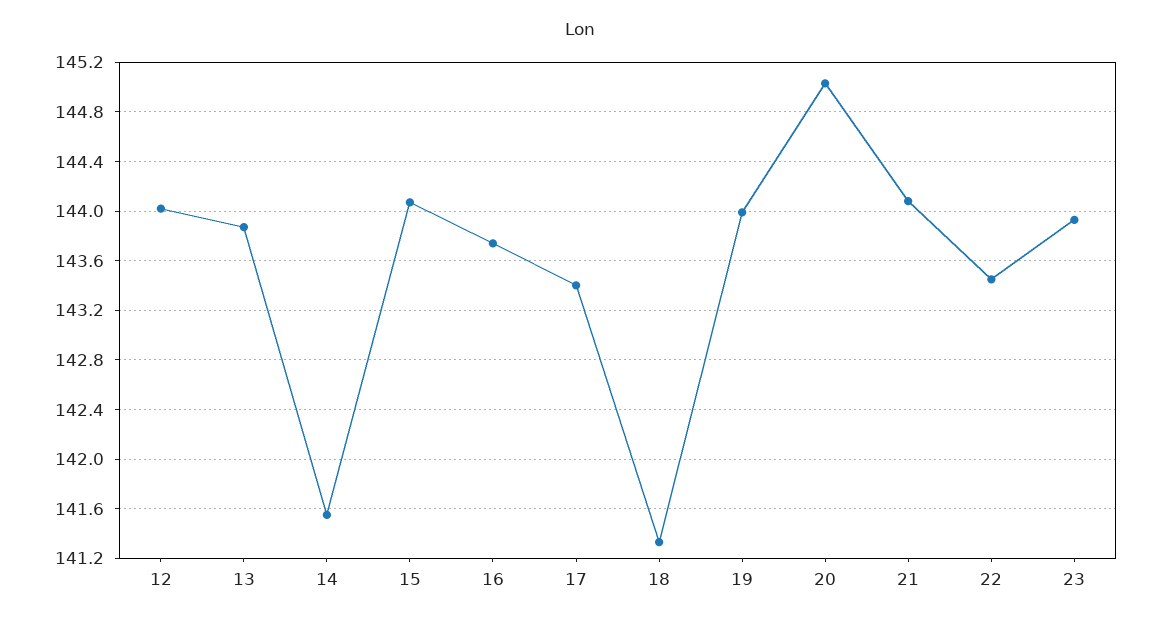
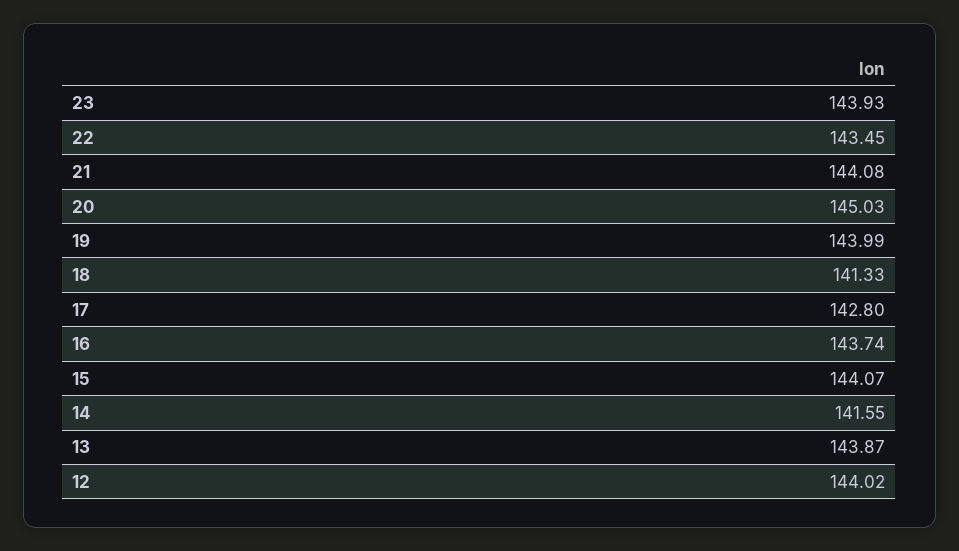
  {
    "12": 144.02,
    "13": 143.87,
    "14": 141.55,
    "15": 144.07,
    "16": 143.74,
-   "17": 143.4,
+   "17": 142.8,
    "18": 141.33,
    "19": 143.99,
    "20": 145.03,
    "21": 144.08,
    "22": 143.45,
    "23": 143.93
  }

